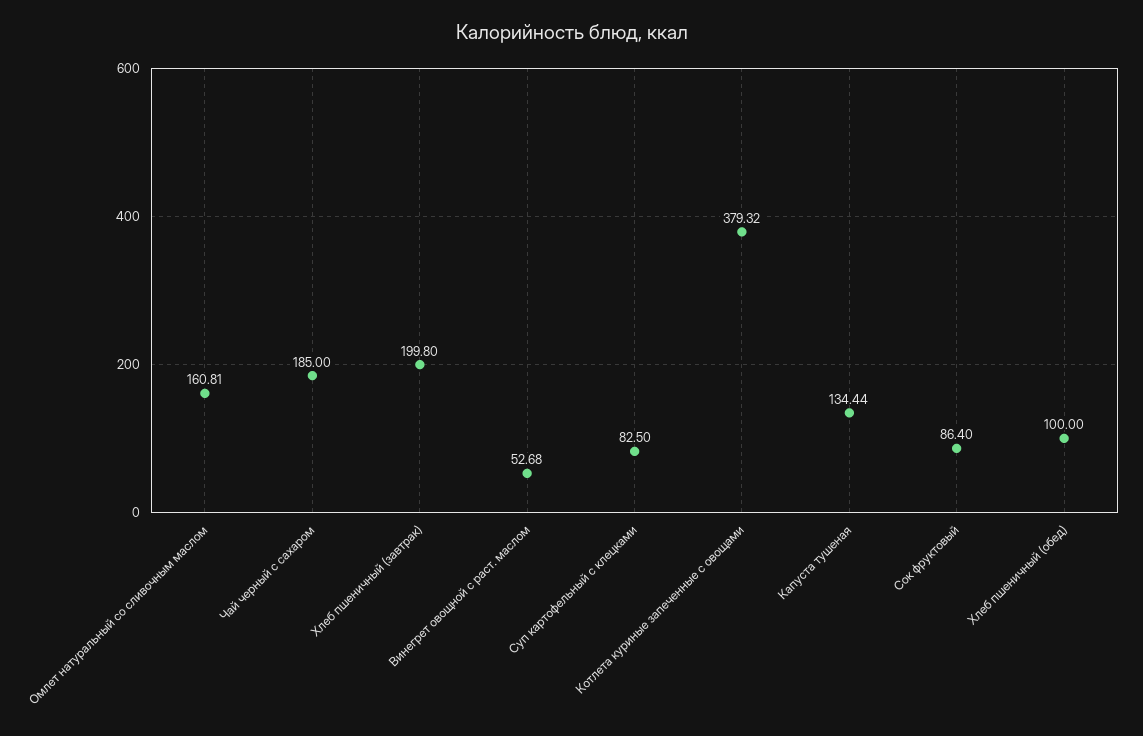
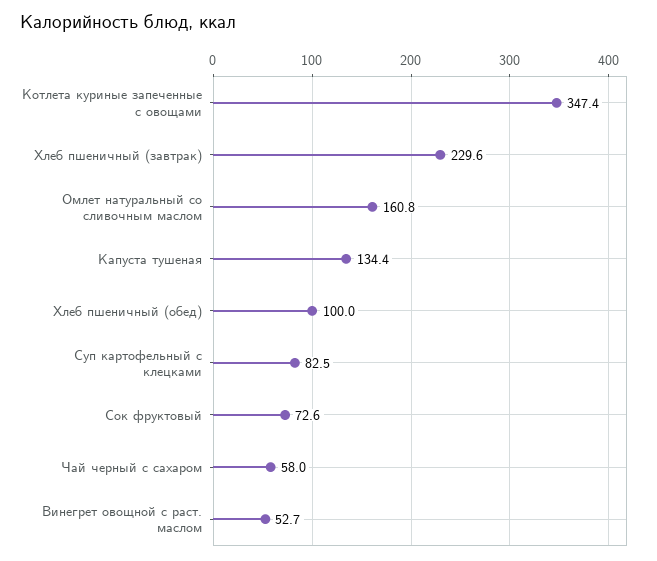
  {
    "Омлет натуральный со сливочным маслом": 160.81,
-   "Чай черный с сахаром": 185,
+   "Чай черный с сахаром": 58,
-   "Хлеб пшеничный (завтрак)": 199.8,
+   "Хлеб пшеничный (завтрак)": 229.6,
    "Винегрет овощной с раст. маслом": 52.68,
    "Суп картофельный с клецками": 82.5,
-   "Котлета куриные запеченные с овощами": 379.32,
+   "Котлета куриные запеченные с овощами": 347.4,
    "Капуста тушеная": 134.44,
-   "Сок фруктовый": 86.4,
+   "Сок фруктовый": 72.6,
    "Хлеб пшеничный (обед)": 100
  }

